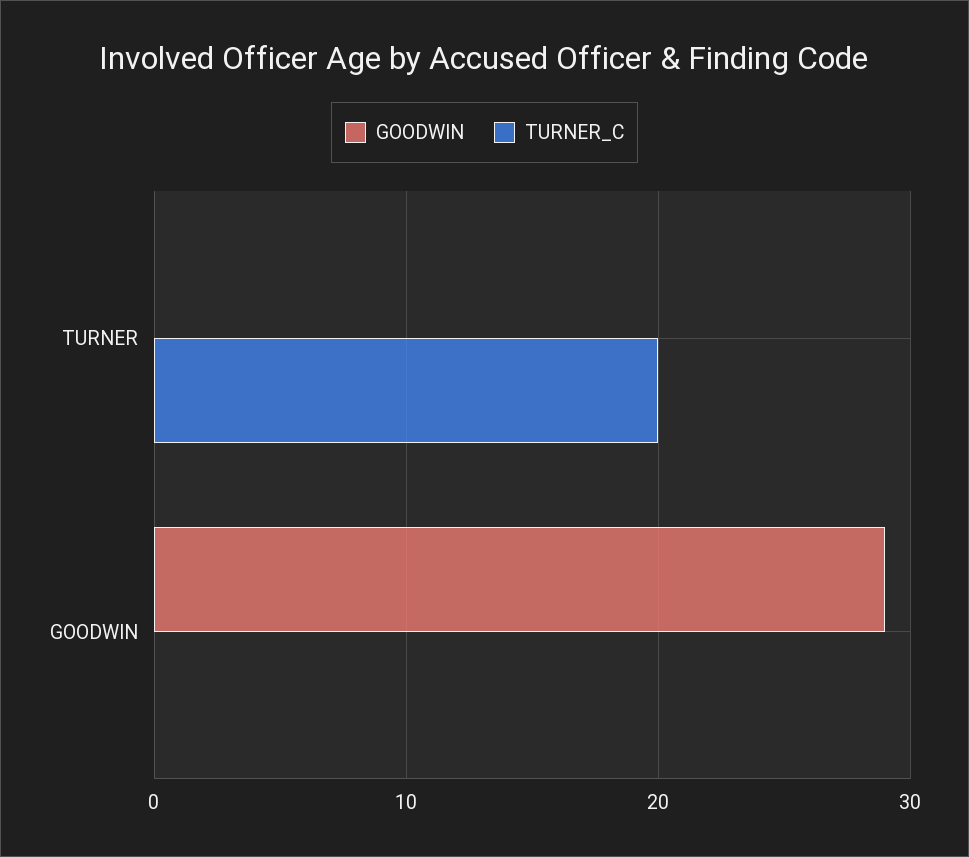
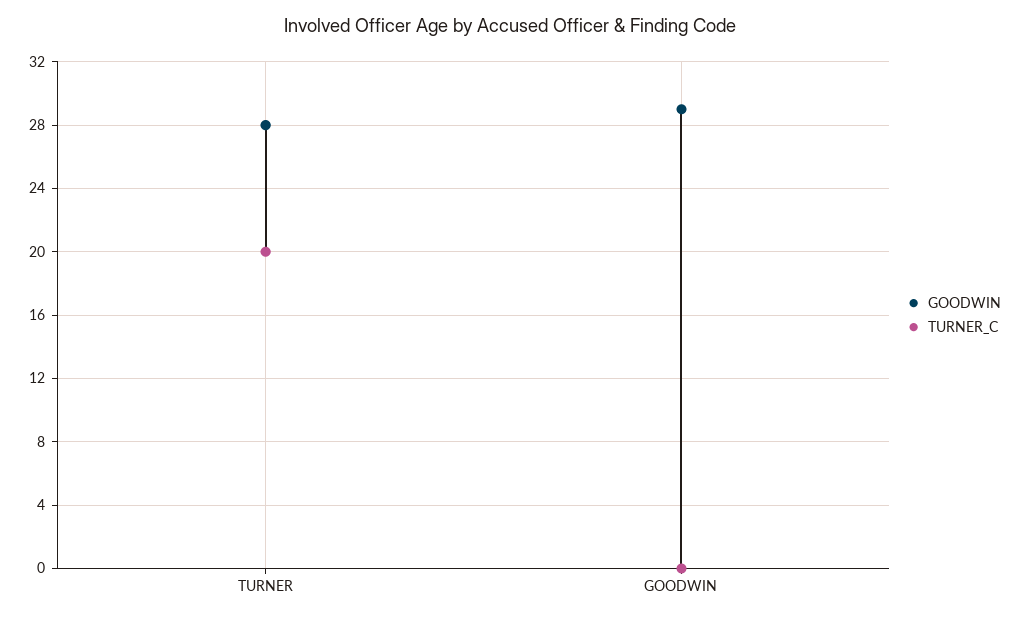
  {
    "GOODWIN": {
-     "TURNER": 0,
+     "TURNER": 28,
      "GOODWIN": 29
    },
    "TURNER_C": {
      "TURNER": 20,
      "GOODWIN": 0
    }
  }

